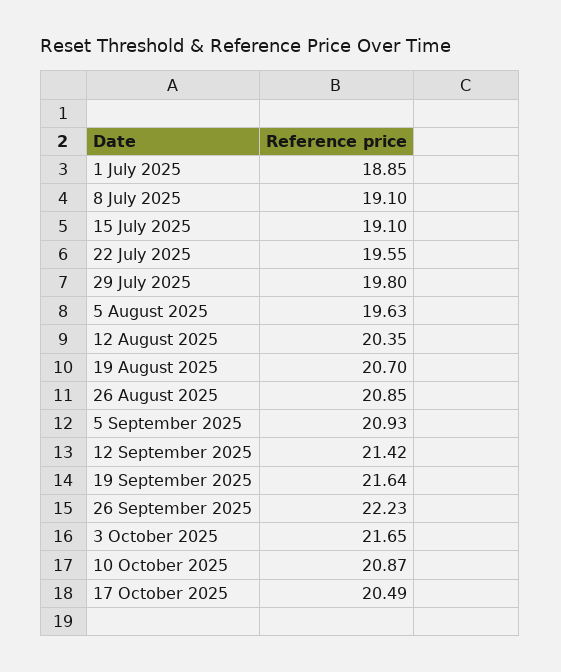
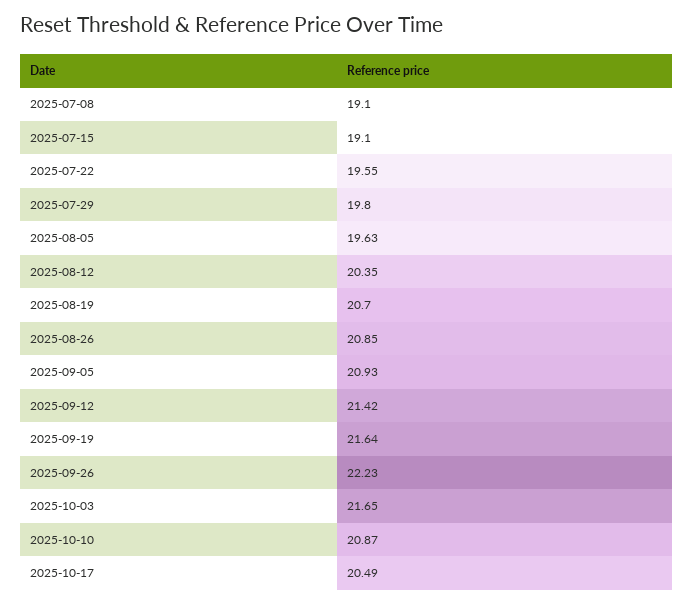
  {
-   "1 July 2025": 18.85,
    "8 July 2025": 19.1,
    "15 July 2025": 19.1,
    "22 July 2025": 19.55,
    "29 July 2025": 19.8,
    "5 August 2025": 19.63,
    "12 August 2025": 20.35,
    "19 August 2025": 20.7,
    "26 August 2025": 20.85,
    "5 September 2025": 20.93,
    "12 September 2025": 21.42,
    "19 September 2025": 21.64,
    "26 September 2025": 22.23,
    "3 October 2025": 21.65,
    "10 October 2025": 20.87,
    "17 October 2025": 20.49
  }

